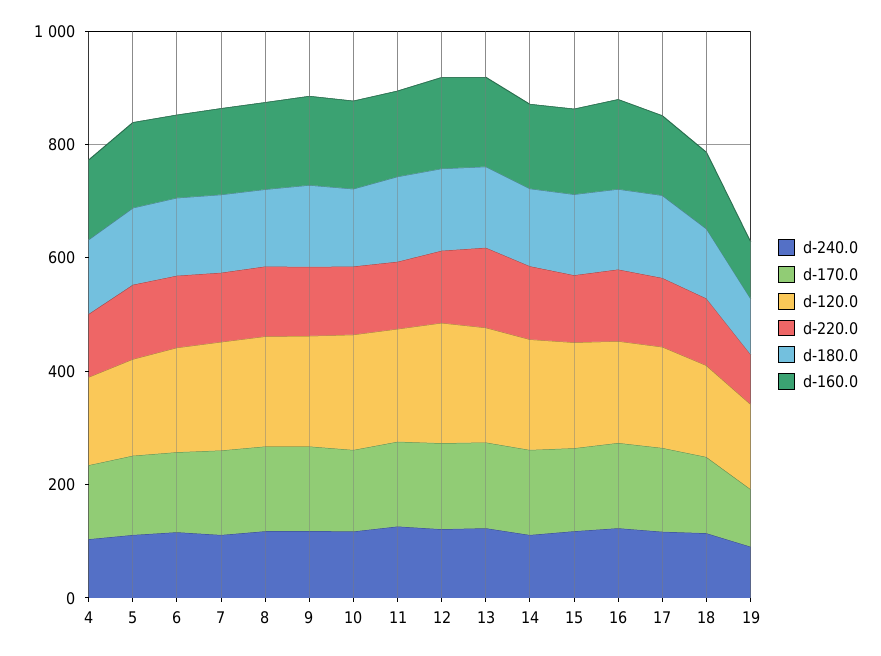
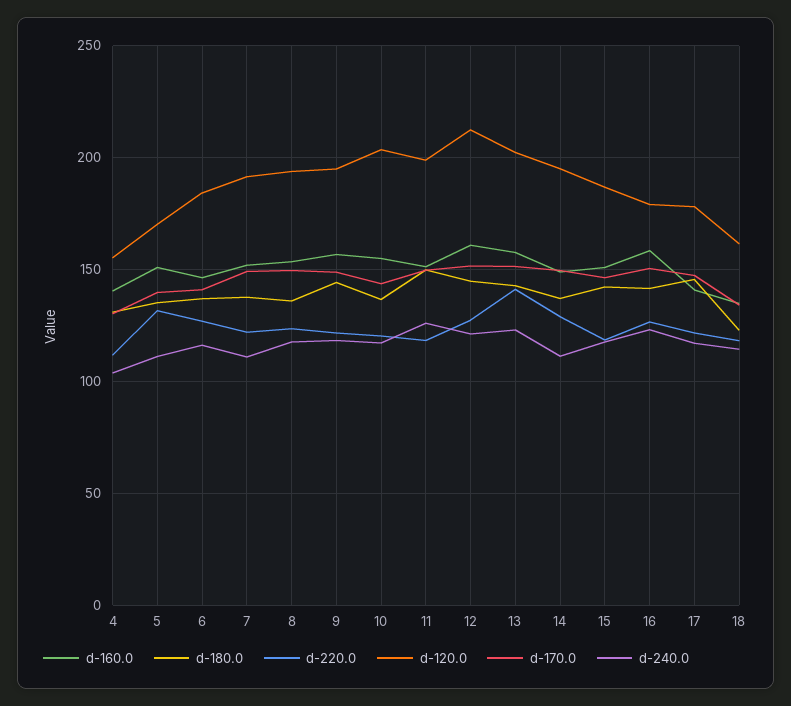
  {
    "d-240.0": {
      "4": 105,
      "5": 110,
      "6": 115,
      "7": 110,
      "8": 120,
      "9": 120,
      "10": 115,
      "11": 125,
      "12": 120,
      "13": 125,
      "14": 110,
      "15": 120,
      "16": 125,
      "17": 115,
-     "18": 115,
+     "18": 115
-     "19": 100
    },
    "d-170.0": {
      "4": 130,
      "5": 140,
      "6": 140,
      "7": 150,
      "8": 150,
      "9": 150,
      "10": 145,
      "11": 150,
      "12": 150,
      "13": 150,
      "14": 150,
      "15": 145,
      "16": 150,
      "17": 145,
-     "18": 135,
+     "18": 135
-     "19": 100
    },
    "d-120.0": {
      "4": 155,
      "5": 170,
      "6": 185,
      "7": 190,
      "8": 195,
      "9": 195,
      "10": 205,
      "11": 200,
      "12": 210,
      "13": 200,
      "14": 195,
      "15": 185,
      "16": 180,
      "17": 180,
-     "18": 160,
+     "18": 160
-     "19": 150
    },
    "d-220.0": {
      "4": 110,
      "5": 130,
      "6": 125,
      "7": 120,
      "8": 125,
      "9": 120,
      "10": 120,
      "11": 120,
      "12": 125,
      "13": 140,
      "14": 130,
      "15": 120,
      "16": 125,
      "17": 120,
-     "18": 120,
+     "18": 120
-     "19": 100
    },
    "d-180.0": {
      "4": 130,
      "5": 135,
      "6": 135,
      "7": 140,
      "8": 135,
      "9": 145,
      "10": 135,
      "11": 150,
      "12": 145,
      "13": 145,
      "14": 135,
      "15": 140,
      "16": 140,
      "17": 145,
-     "18": 125,
+     "18": 125
-     "19": 100
    },
    "d-160.0": {
      "4": 140,
      "5": 150,
      "6": 145,
      "7": 150,
      "8": 155,
      "9": 155,
      "10": 155,
      "11": 150,
      "12": 160,
      "13": 160,
      "14": 150,
      "15": 150,
      "16": 160,
      "17": 140,
-     "18": 135,
+     "18": 135
-     "19": 100
    }
  }

